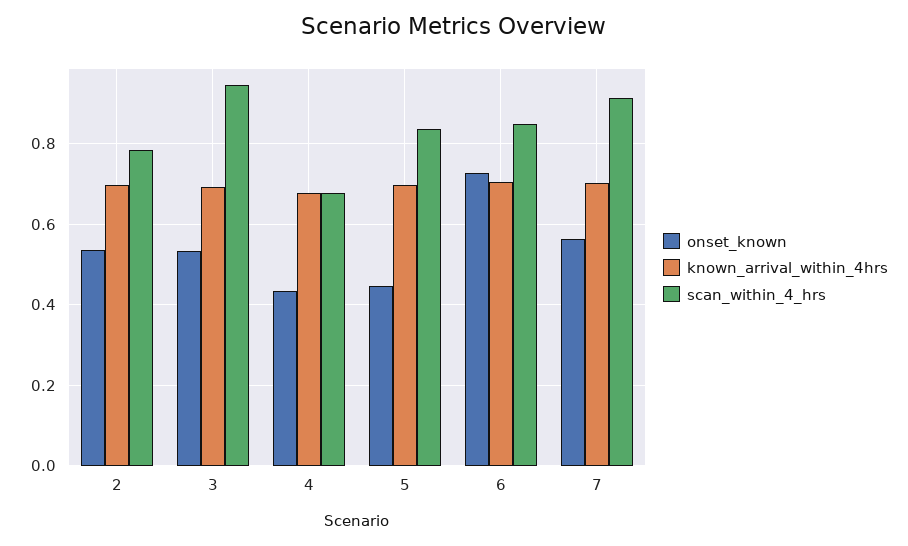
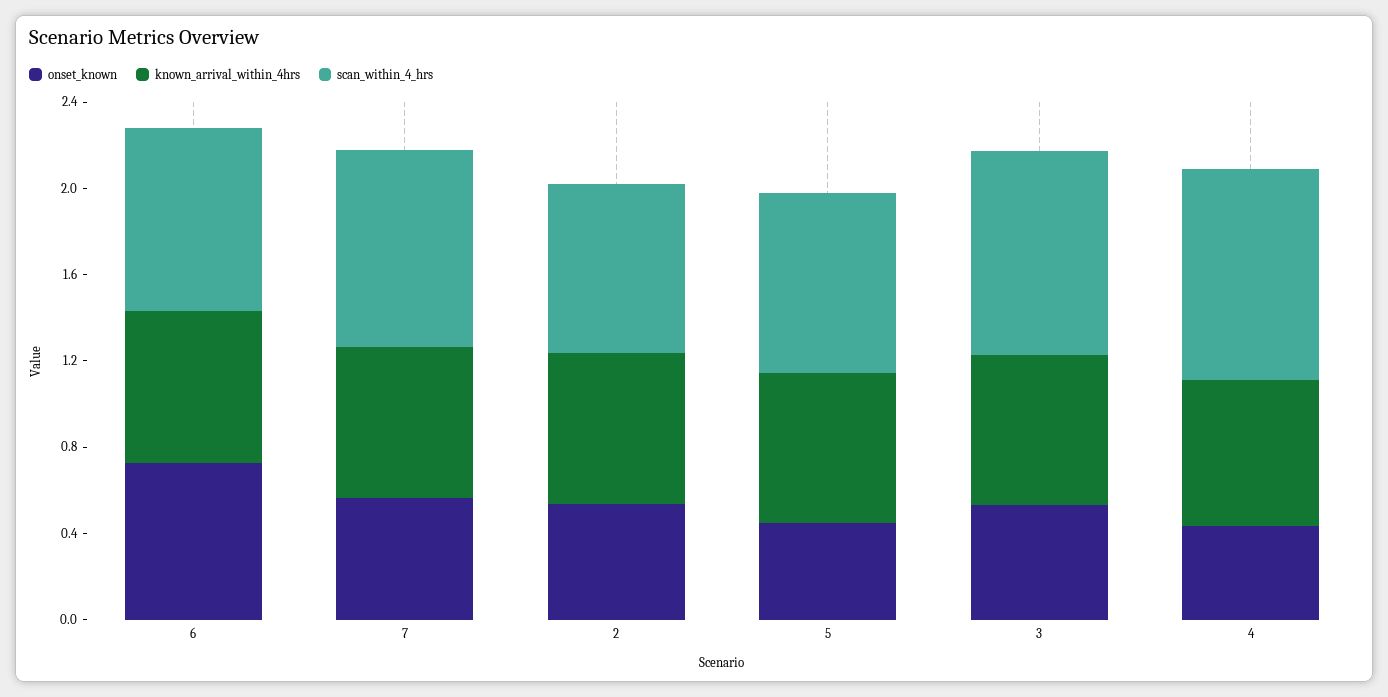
  {
    "onset_known": {
      "2": 0.54,
      "3": 0.54,
      "4": 0.44,
      "5": 0.44,
      "6": 0.72,
      "7": 0.56
    },
    "known_arrival_within_4hrs": {
      "2": 0.7,
      "3": 0.7,
      "4": 0.68,
      "5": 0.7,
      "6": 0.7,
      "7": 0.7
    },
    "scan_within_4_hrs": {
      "2": 0.78,
      "3": 0.94,
-     "4": 0.68,
+     "4": 1,
      "5": 0.84,
      "6": 0.84,
      "7": 0.92
    }
  }

